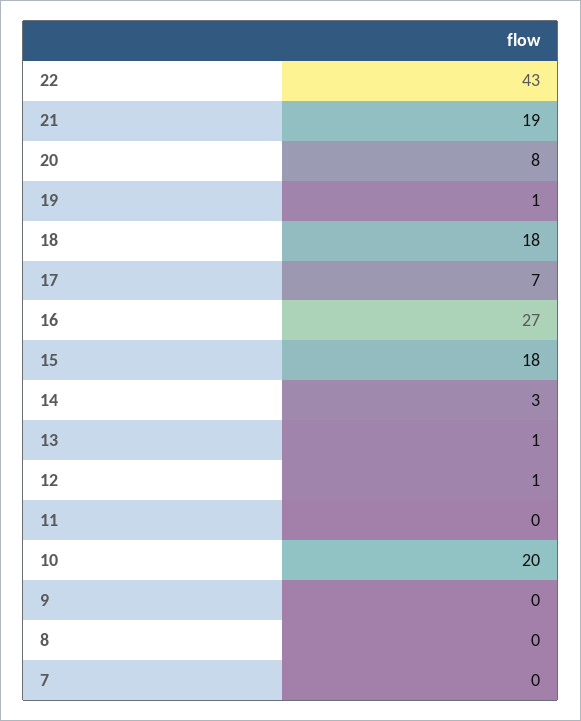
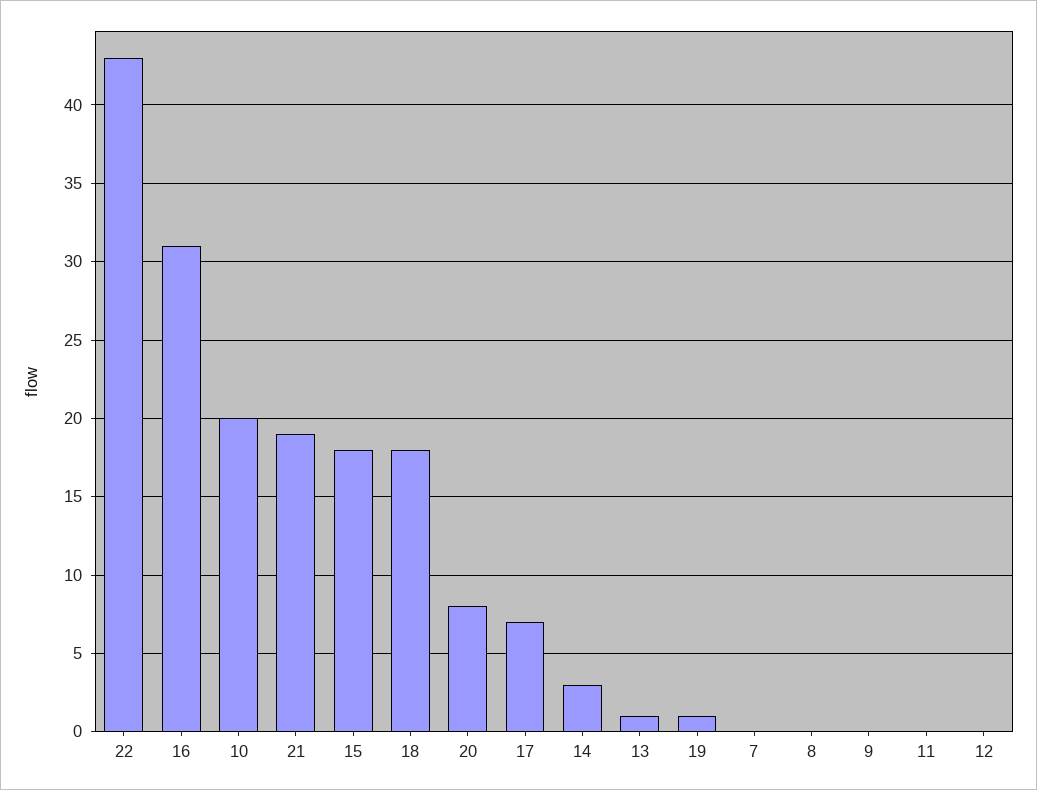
  {
    "22": 43,
    "21": 19,
    "20": 8,
    "19": 1,
    "18": 18,
    "17": 7,
-   "16": 27,
+   "16": 31,
    "15": 18,
    "14": 3,
    "13": 1,
-   "12": 1,
+   "12": 0,
    "11": 0,
    "10": 20,
    "9": 0,
    "8": 0,
    "7": 0
  }

